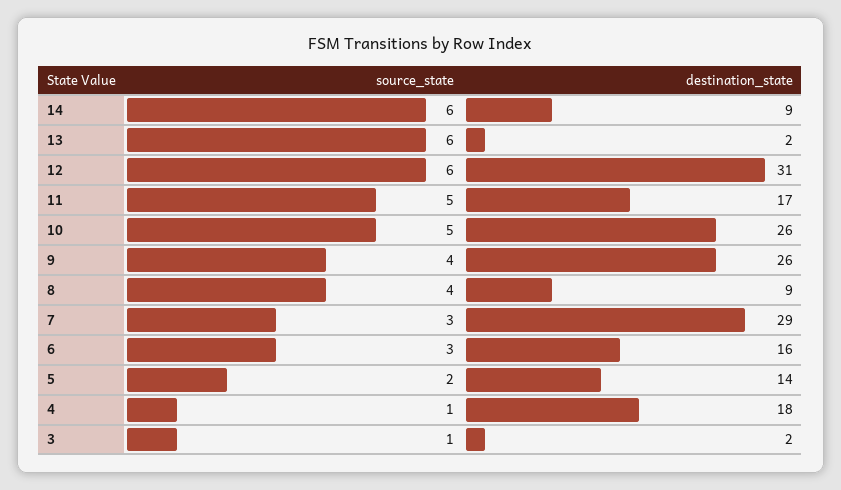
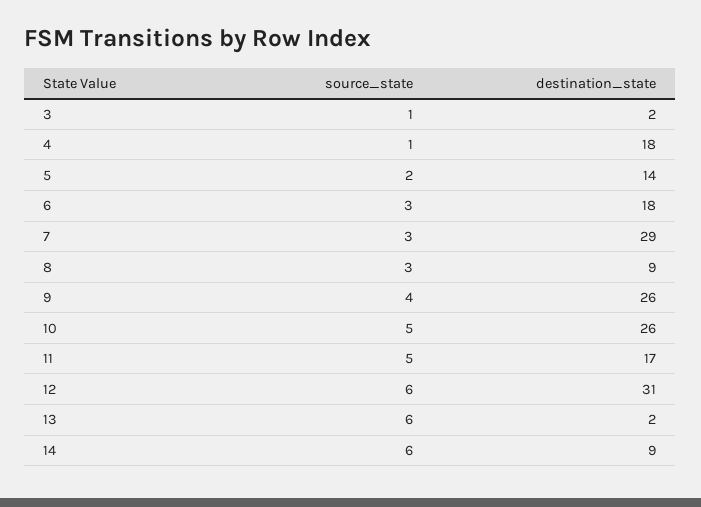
  {
    "source_state": {
      "14": 6,
      "13": 6,
      "12": 6,
      "11": 5,
      "10": 5,
      "9": 4,
-     "8": 4,
+     "8": 3,
      "7": 3,
      "6": 3,
      "5": 2,
      "4": 1,
      "3": 1
    },
    "destination_state": {
      "14": 9,
      "13": 2,
      "12": 31,
      "11": 17,
      "10": 26,
      "9": 26,
      "8": 9,
      "7": 29,
-     "6": 16,
+     "6": 18,
      "5": 14,
      "4": 18,
      "3": 2
    }
  }

